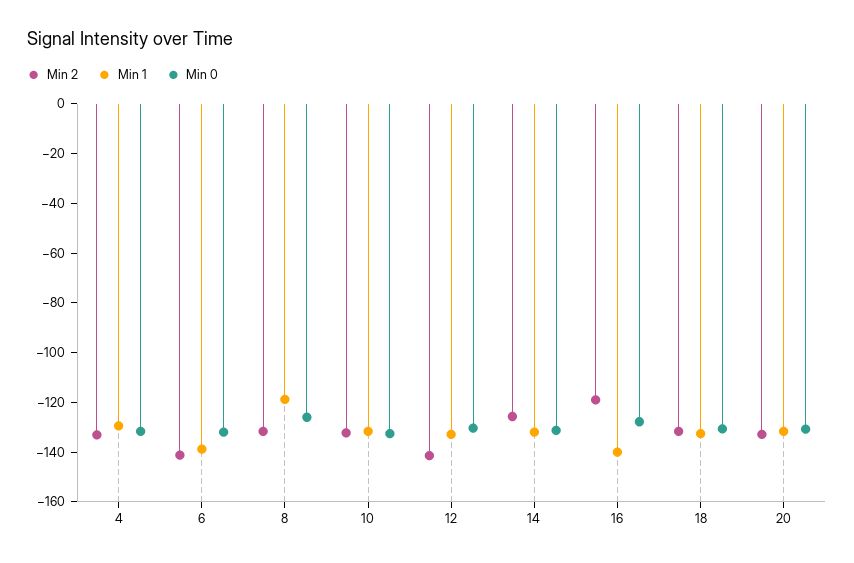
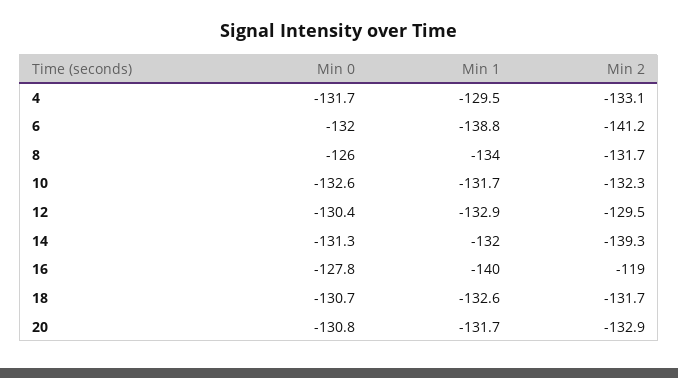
  {
    "Min 2": {
      "4": -133.1,
      "6": -141.2,
      "8": -131.7,
      "10": -132.3,
-     "12": -140,
+     "12": -129.5,
-     "14": -125,
+     "14": -139.3,
      "16": -119,
      "18": -131.7,
      "20": -132.9
    },
    "Min 1": {
      "4": -129.5,
      "6": -138.8,
-     "8": -120,
+     "8": -134,
      "10": -131.7,
      "12": -132.9,
      "14": -132,
      "16": -140,
      "18": -132.6,
      "20": -131.7
    },
    "Min 0": {
      "4": -131.7,
      "6": -132,
      "8": -126,
      "10": -132.6,
      "12": -130.4,
      "14": -131.3,
      "16": -127.8,
      "18": -130.7,
      "20": -130.8
    }
  }

